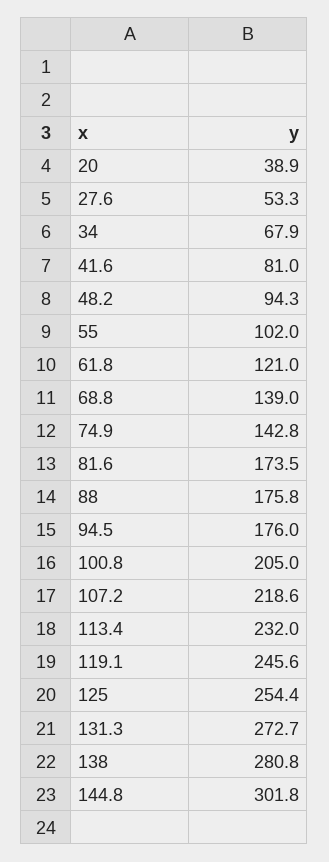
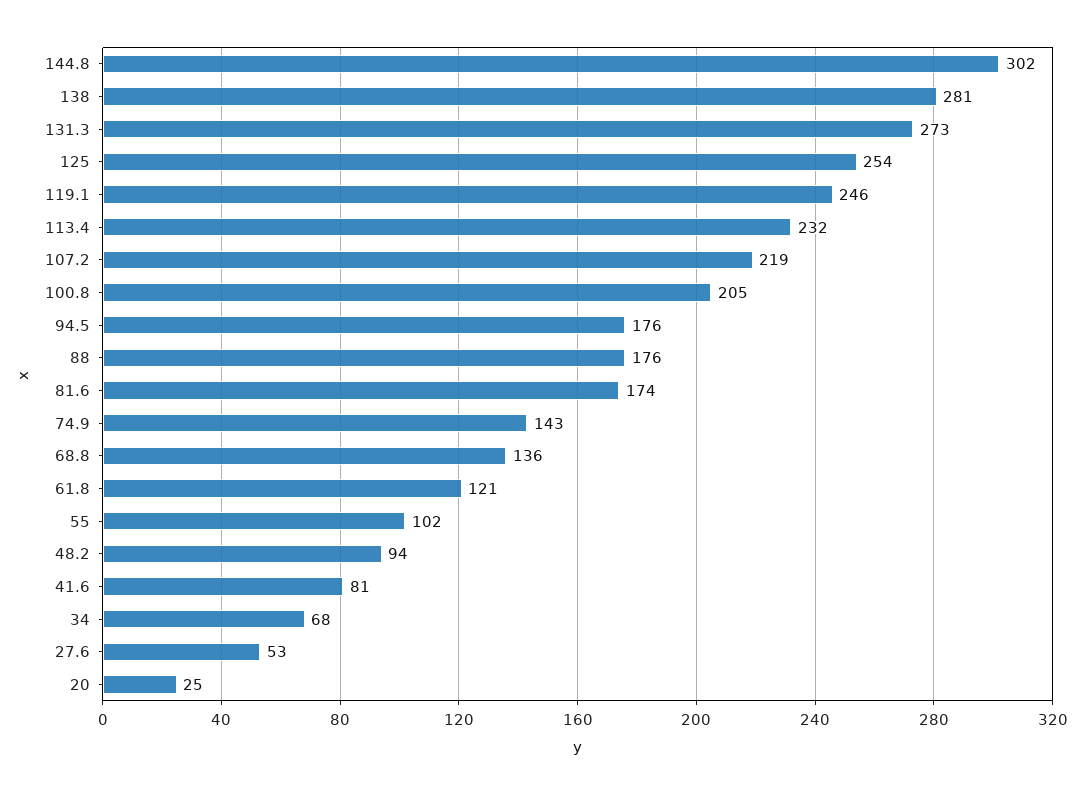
  {
-   "20": 38.9,
+   "20": 25,
    "27.6": 53.3,
    "34": 67.9,
    "41.6": 81,
    "48.2": 94.3,
    "55": 102,
    "61.8": 121,
-   "68.8": 139,
+   "68.8": 136,
    "74.9": 142.8,
    "81.6": 173.5,
    "88": 175.8,
    "94.5": 176,
    "100.8": 205,
    "107.2": 218.6,
    "113.4": 232,
    "119.1": 245.6,
    "125": 254.4,
    "131.3": 272.7,
    "138": 280.8,
    "144.8": 301.8
  }

